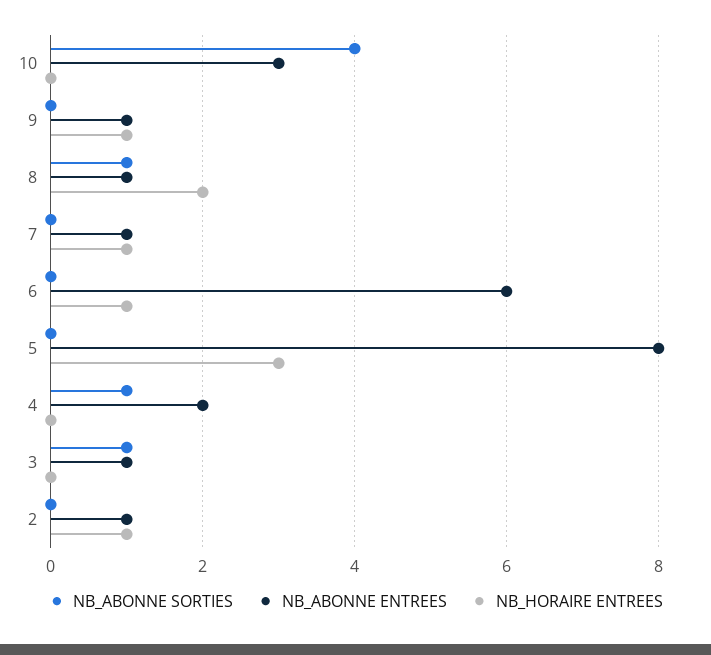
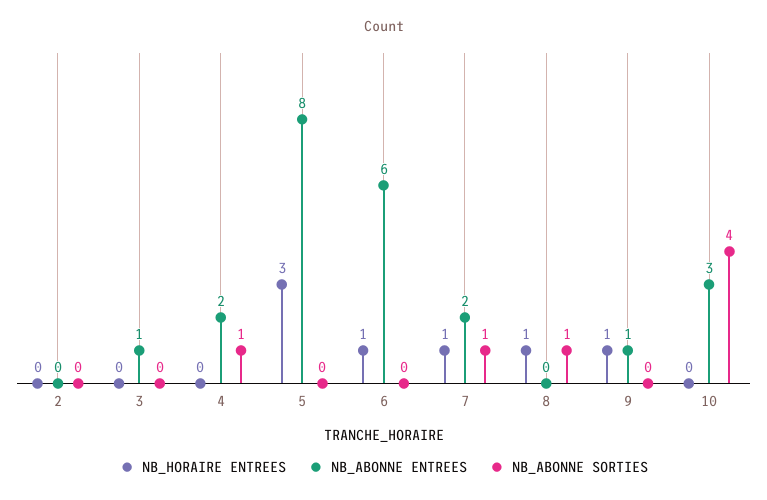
  {
    "NB_ABONNE SORTIES": {
      "10": 4,
      "9": 0,
      "8": 1,
-     "7": 0,
+     "7": 1,
      "6": 0,
      "5": 0,
      "4": 1,
-     "3": 1,
+     "3": 0,
      "2": 0
    },
    "NB_ABONNE ENTREES": {
      "10": 3,
      "9": 1,
-     "8": 1,
+     "8": 0,
-     "7": 1,
+     "7": 2,
      "6": 6,
      "5": 8,
      "4": 2,
      "3": 1,
-     "2": 1
+     "2": 0
    },
    "NB_HORAIRE ENTREES": {
      "10": 0,
      "9": 1,
-     "8": 2,
+     "8": 1,
      "7": 1,
      "6": 1,
      "5": 3,
      "4": 0,
      "3": 0,
-     "2": 1
+     "2": 0
    }
  }

